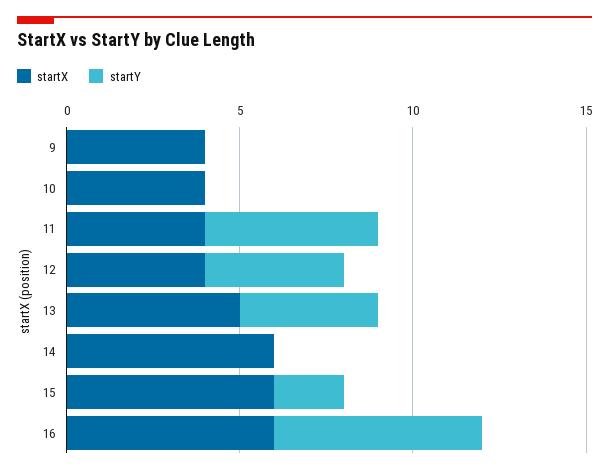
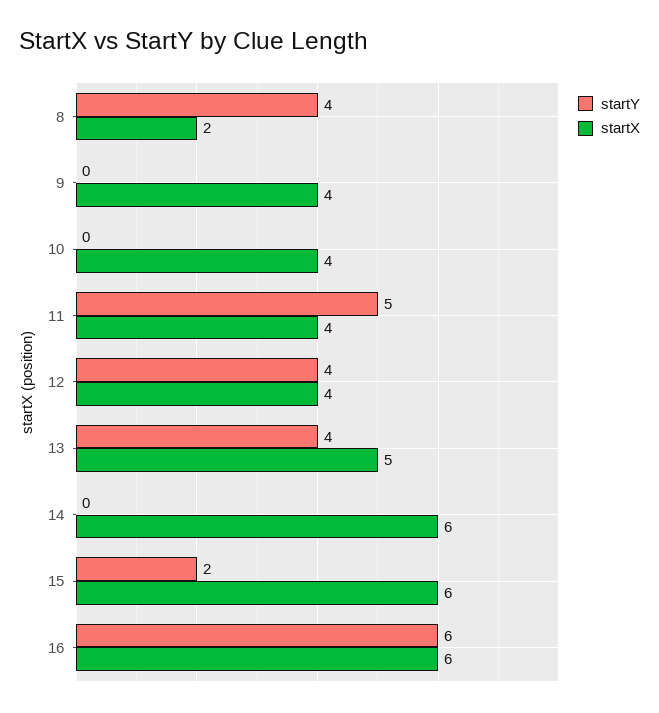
  {
    "startX": {
      "9": 4,
      "10": 4,
      "11": 4,
      "12": 4,
      "13": 5,
      "14": 6,
      "15": 6,
-     "16": 6
+     "16": 6,
+     "8": 2
    },
    "startY": {
      "9": 0,
      "10": 0,
      "11": 5,
      "12": 4,
      "13": 4,
      "14": 0,
      "15": 2,
-     "16": 6
+     "16": 6,
+     "8": 4
    }
  }

